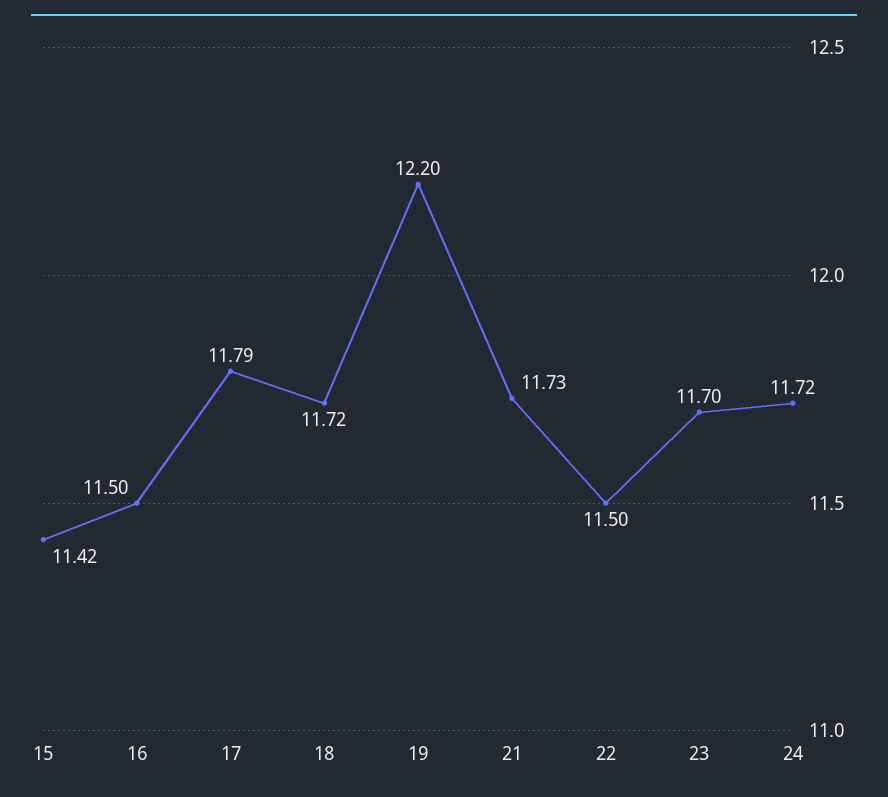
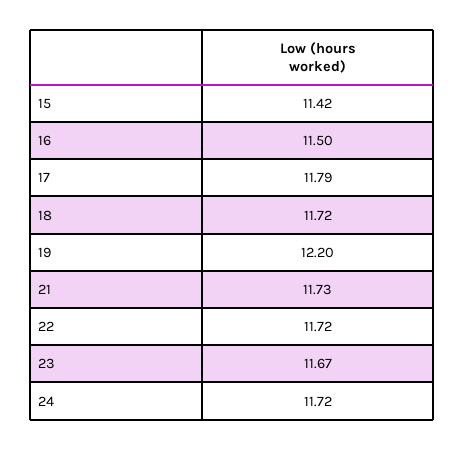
  {
    "15": 11.42,
    "16": 11.5,
    "17": 11.79,
    "18": 11.72,
    "19": 12.2,
    "21": 11.73,
-   "22": 11.5,
+   "22": 11.72,
-   "23": 11.7,
+   "23": 11.67,
    "24": 11.72
  }

